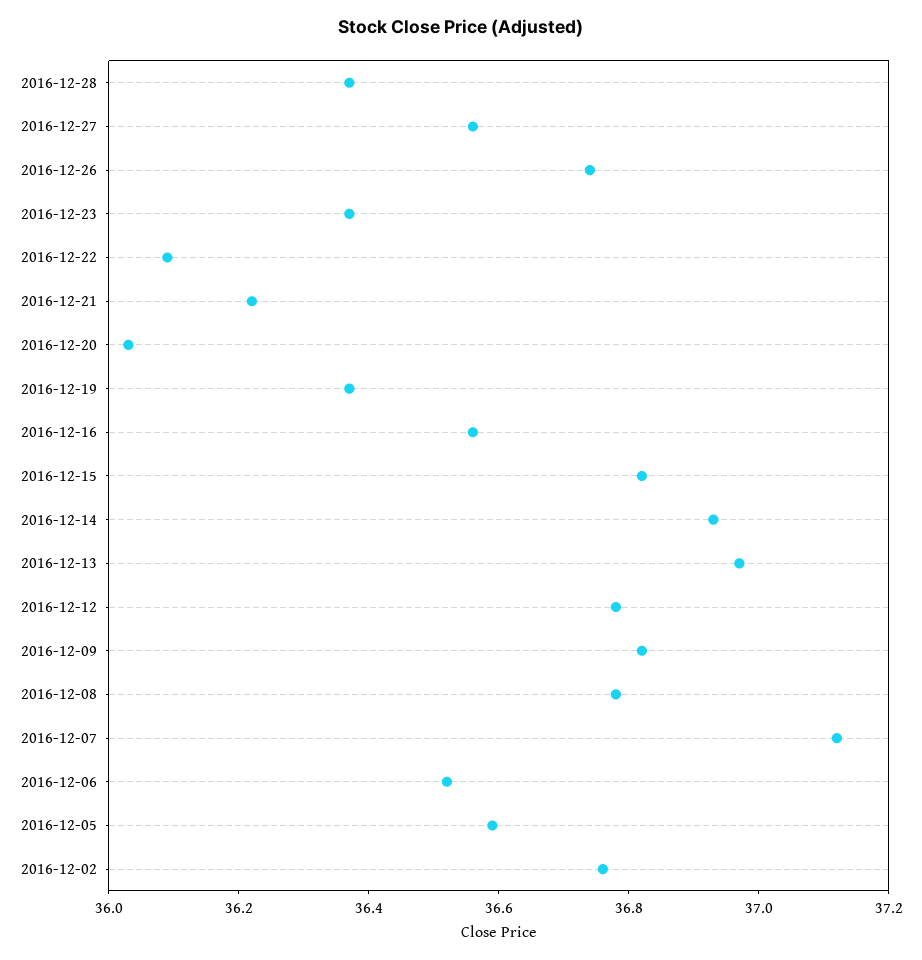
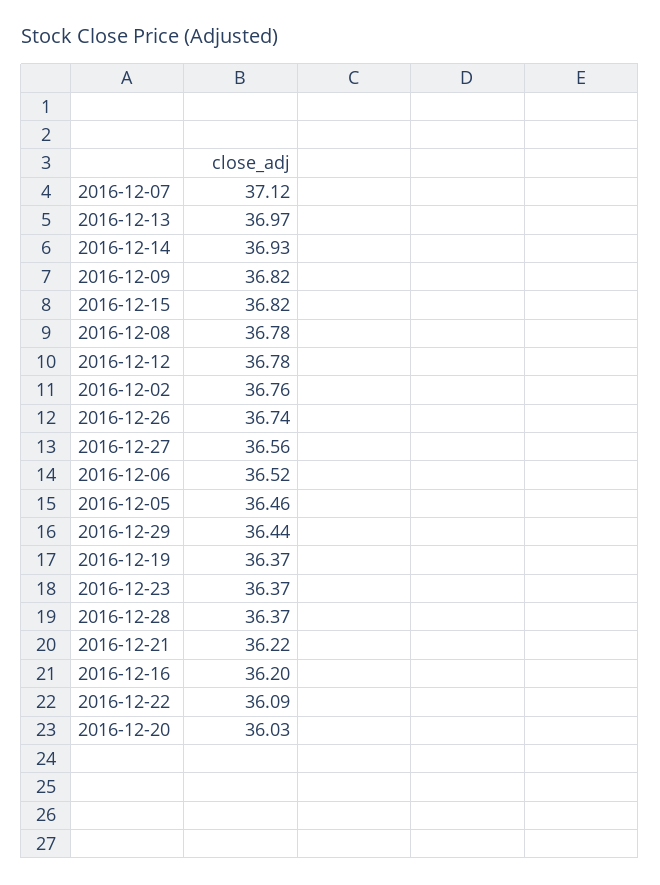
  {
    "2016-12-28": 36.37,
    "2016-12-27": 36.56,
    "2016-12-26": 36.74,
    "2016-12-23": 36.37,
    "2016-12-22": 36.09,
    "2016-12-21": 36.22,
    "2016-12-20": 36.03,
    "2016-12-19": 36.37,
-   "2016-12-16": 36.55,
+   "2016-12-16": 36.2,
    "2016-12-15": 36.82,
    "2016-12-14": 36.93,
    "2016-12-13": 36.97,
    "2016-12-12": 36.78,
    "2016-12-09": 36.82,
    "2016-12-08": 36.78,
    "2016-12-07": 37.12,
    "2016-12-06": 36.52,
-   "2016-12-05": 36.6,
+   "2016-12-05": 36.46,
-   "2016-12-02": 36.76
+   "2016-12-02": 36.76,
+   "2016-12-29": 36.44
  }

